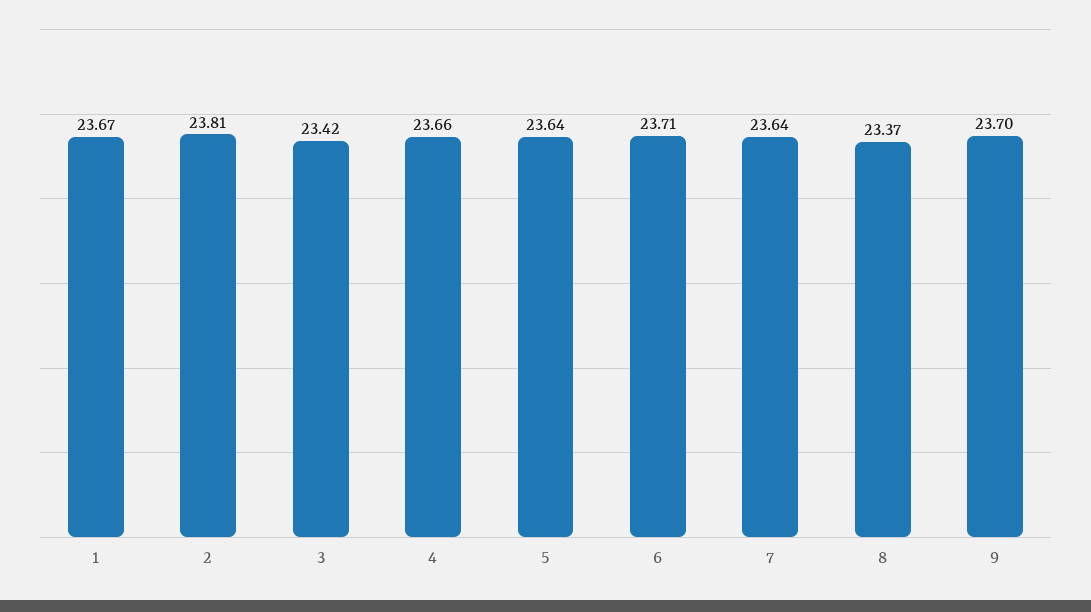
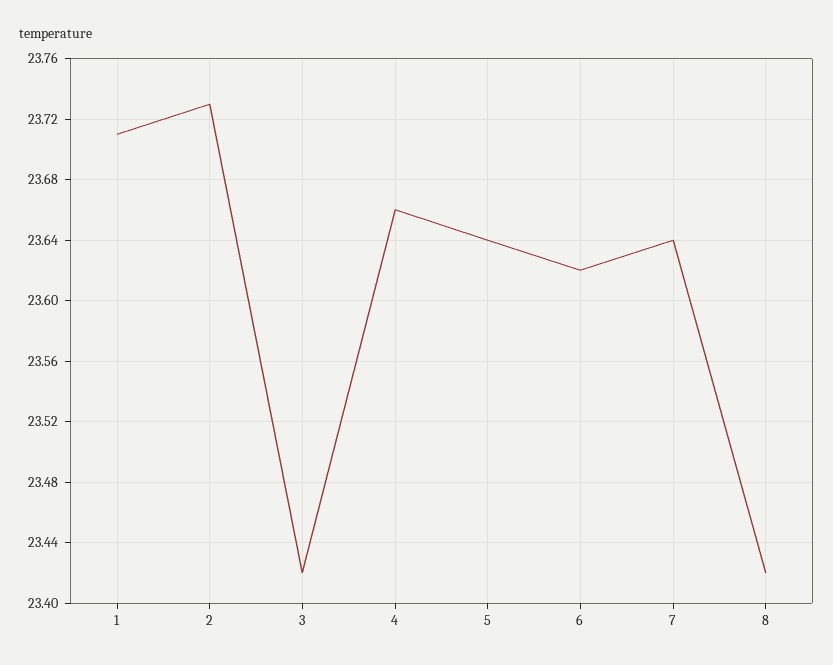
  {
-   "1": 23.67,
+   "1": 23.71,
-   "2": 23.81,
+   "2": 23.73,
    "3": 23.42,
    "4": 23.66,
    "5": 23.64,
-   "6": 23.71,
+   "6": 23.62,
    "7": 23.64,
-   "8": 23.37,
+   "8": 23.42
-   "9": 23.7
  }

